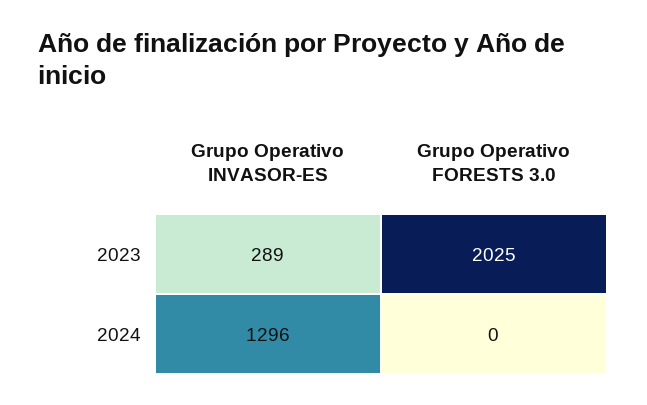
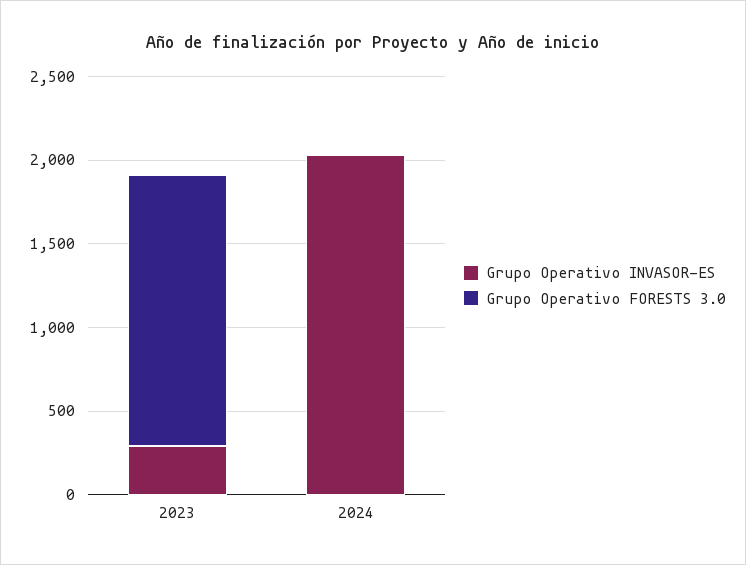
  {
    "Grupo Operativo INVASOR-ES": {
      "2023": 289,
-     "2024": 1296
+     "2024": 2000
    },
    "Grupo Operativo FORESTS 3.0": {
-     "2023": 2025,
+     "2023": 1600,
      "2024": 0
    }
  }

